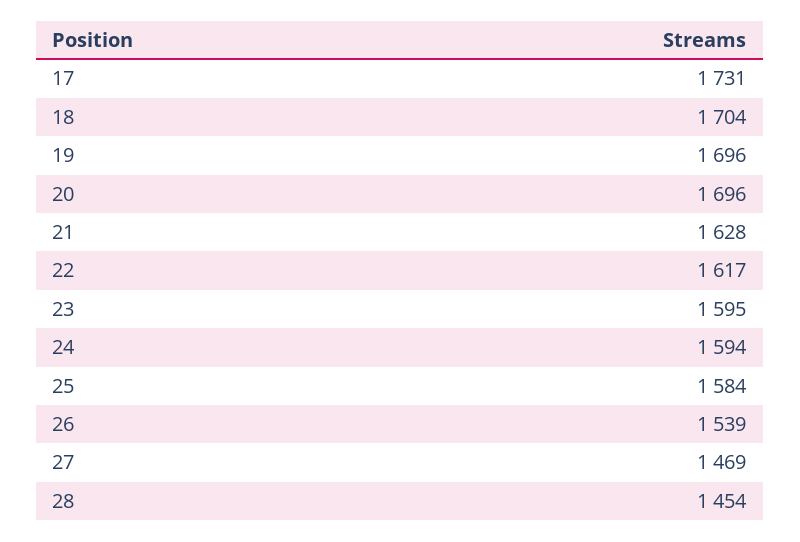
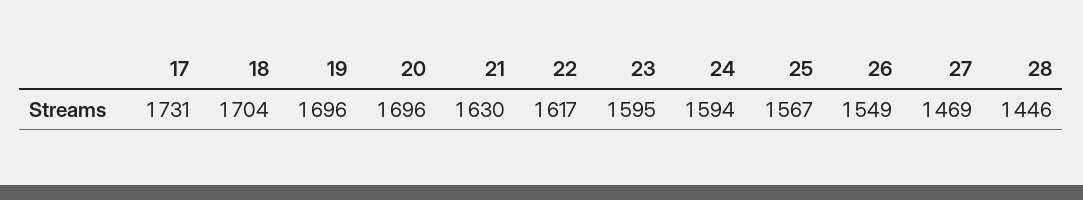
  {
    "17": 1731,
    "18": 1704,
    "19": 1696,
    "20": 1696,
-   "21": 1628,
+   "21": 1630,
    "22": 1617,
    "23": 1595,
    "24": 1594,
-   "25": 1584,
+   "25": 1567,
-   "26": 1539,
+   "26": 1549,
    "27": 1469,
-   "28": 1454
+   "28": 1446
  }

